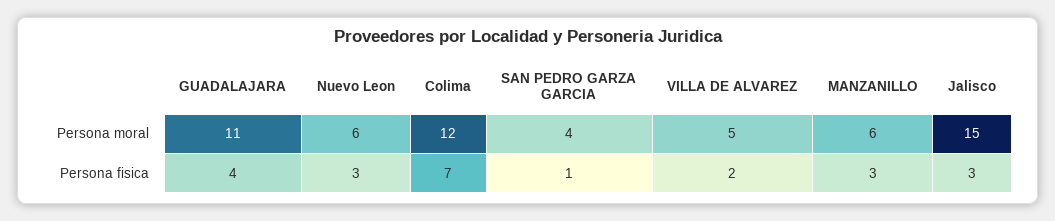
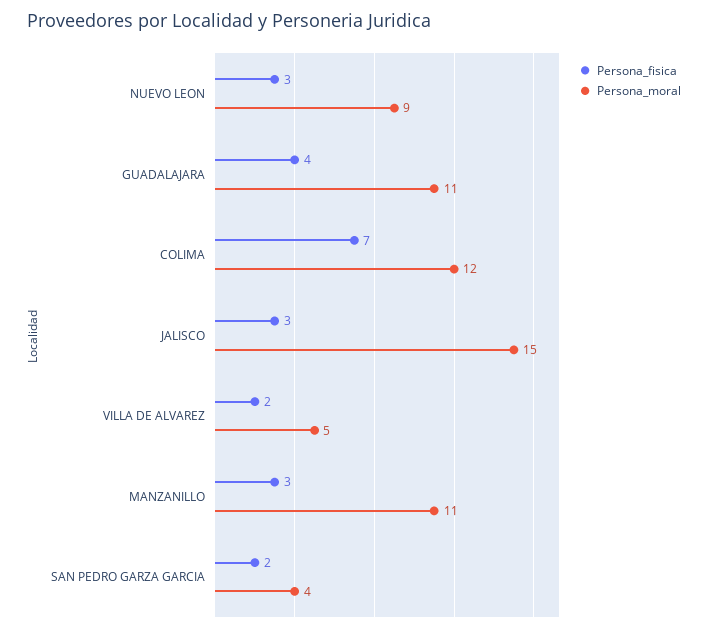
  {
    "Persona moral": {
      "GUADALAJARA": 11,
-     "Nuevo Leon": 6,
+     "Nuevo Leon": 9,
      "Colima": 12,
      "SAN PEDRO GARZA GARCIA": 4,
      "VILLA DE ALVAREZ": 5,
-     "MANZANILLO": 6,
+     "MANZANILLO": 11,
      "Jalisco": 15
    },
    "Persona fisica": {
      "GUADALAJARA": 4,
      "Nuevo Leon": 3,
      "Colima": 7,
-     "SAN PEDRO GARZA GARCIA": 1,
+     "SAN PEDRO GARZA GARCIA": 2,
      "VILLA DE ALVAREZ": 2,
      "MANZANILLO": 3,
      "Jalisco": 3
    }
  }

